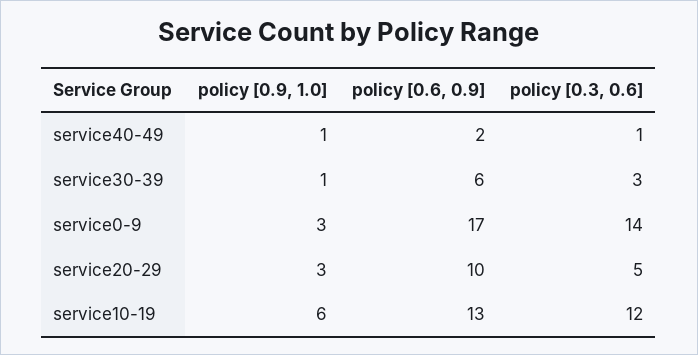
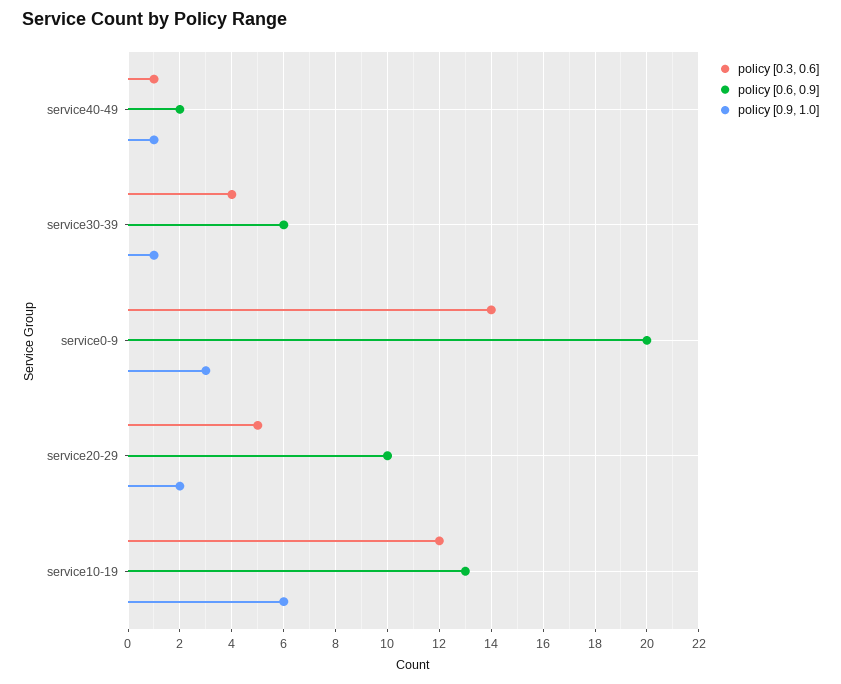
  {
    "policy [0.9, 1.0]": {
      "service40-49": 1,
      "service30-39": 1,
      "service0-9": 3,
-     "service20-29": 3,
+     "service20-29": 2,
      "service10-19": 6
    },
    "policy [0.6, 0.9]": {
      "service40-49": 2,
      "service30-39": 6,
-     "service0-9": 17,
+     "service0-9": 20,
      "service20-29": 10,
      "service10-19": 13
    },
    "policy [0.3, 0.6]": {
      "service40-49": 1,
-     "service30-39": 3,
+     "service30-39": 4,
      "service0-9": 14,
      "service20-29": 5,
      "service10-19": 12
    }
  }

